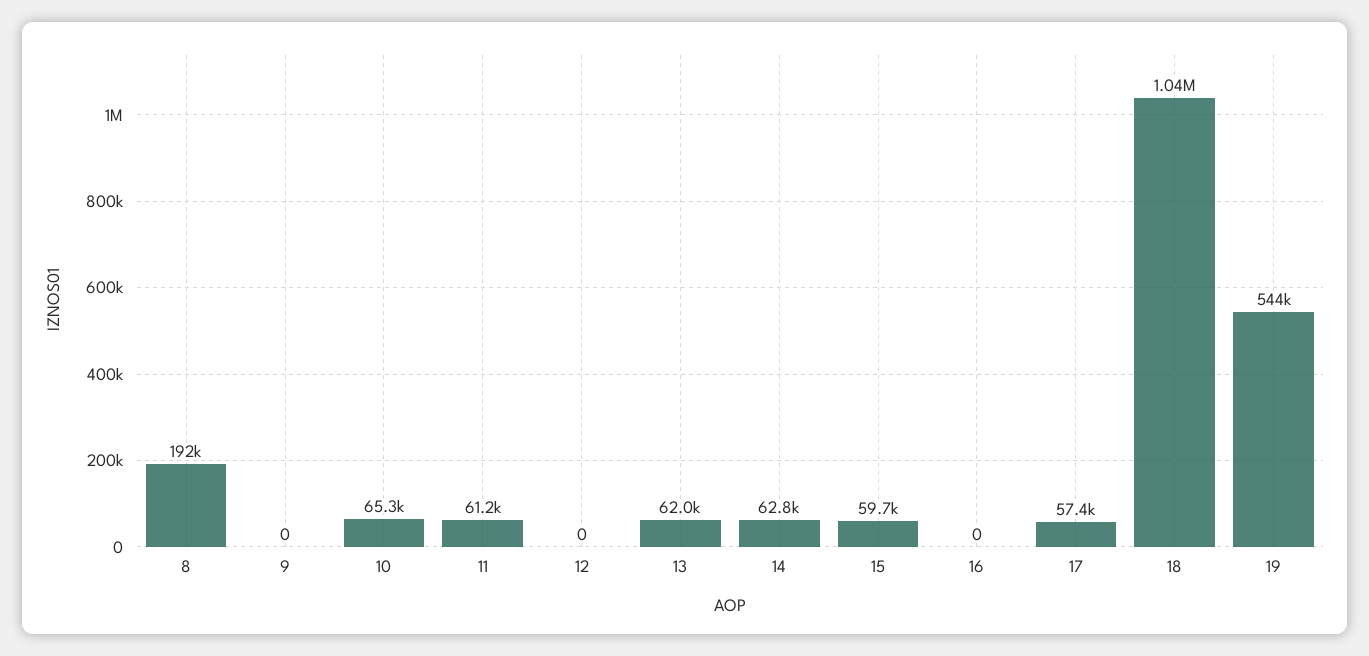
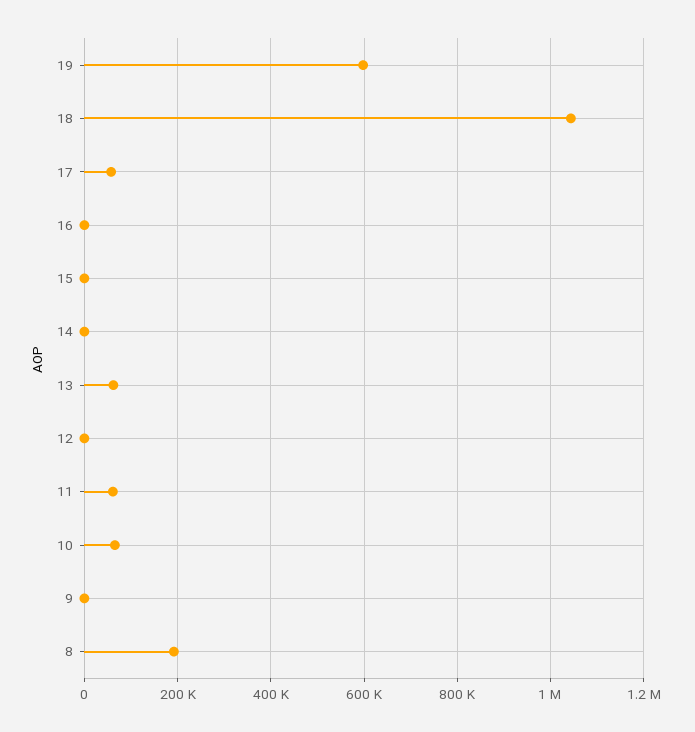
  {
    "8": 192000,
    "9": 0,
    "10": 65300,
    "11": 61200,
    "12": 0,
    "13": 62000,
-   "14": 62800,
+   "14": 0,
-   "15": 59700,
+   "15": 0,
    "16": 0,
    "17": 57400,
    "18": 1040000,
-   "19": 544000
+   "19": 600000
  }

